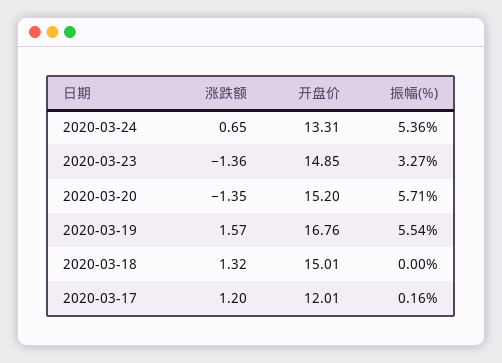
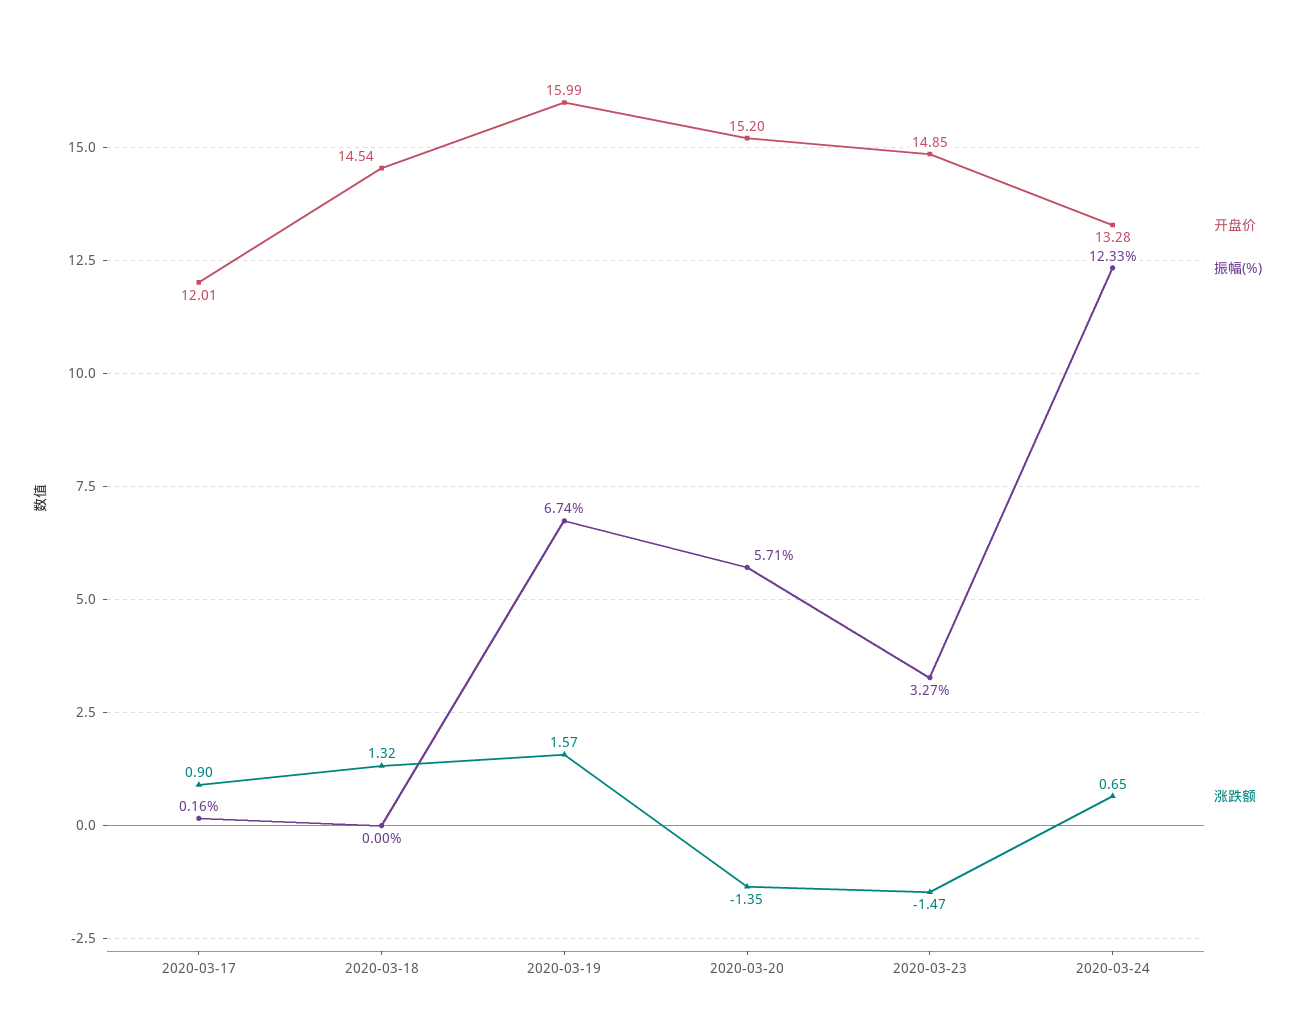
  {
    "涨跌额": {
      "2020-03-24": 0.65,
-     "2020-03-23": -1.36,
+     "2020-03-23": -1.47,
      "2020-03-20": -1.35,
      "2020-03-19": 1.57,
      "2020-03-18": 1.32,
-     "2020-03-17": 1.2
+     "2020-03-17": 0.9
    },
    "开盘价": {
-     "2020-03-24": 13.31,
+     "2020-03-24": 13.28,
      "2020-03-23": 14.85,
      "2020-03-20": 15.2,
-     "2020-03-19": 16.76,
+     "2020-03-19": 15.99,
-     "2020-03-18": 15.01,
+     "2020-03-18": 14.54,
      "2020-03-17": 12.01
    },
    "振幅(%)": {
-     "2020-03-24": 5.36,
+     "2020-03-24": 12.33,
      "2020-03-23": 3.27,
      "2020-03-20": 5.71,
-     "2020-03-19": 5.54,
+     "2020-03-19": 6.74,
      "2020-03-18": 0,
      "2020-03-17": 0.16
    }
  }

